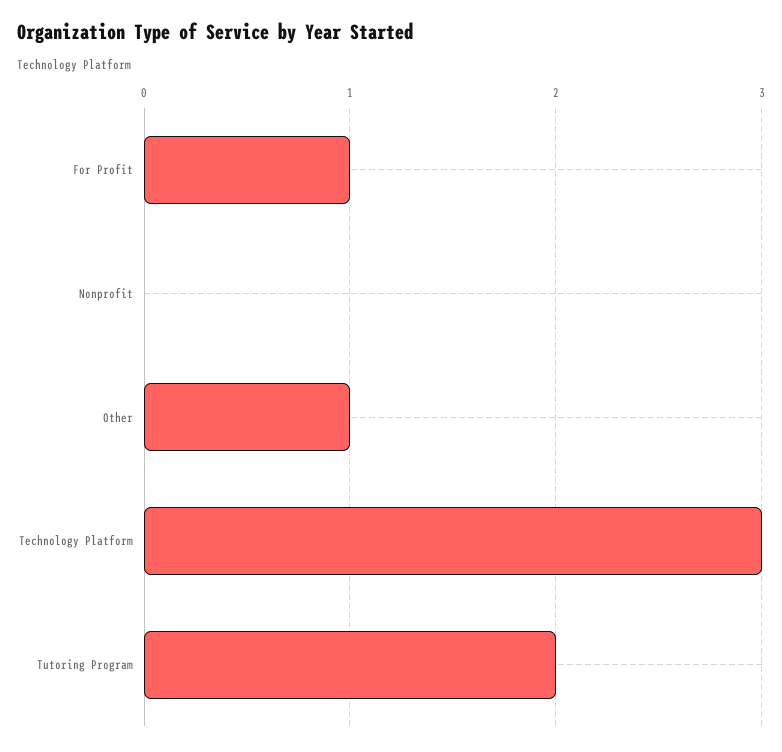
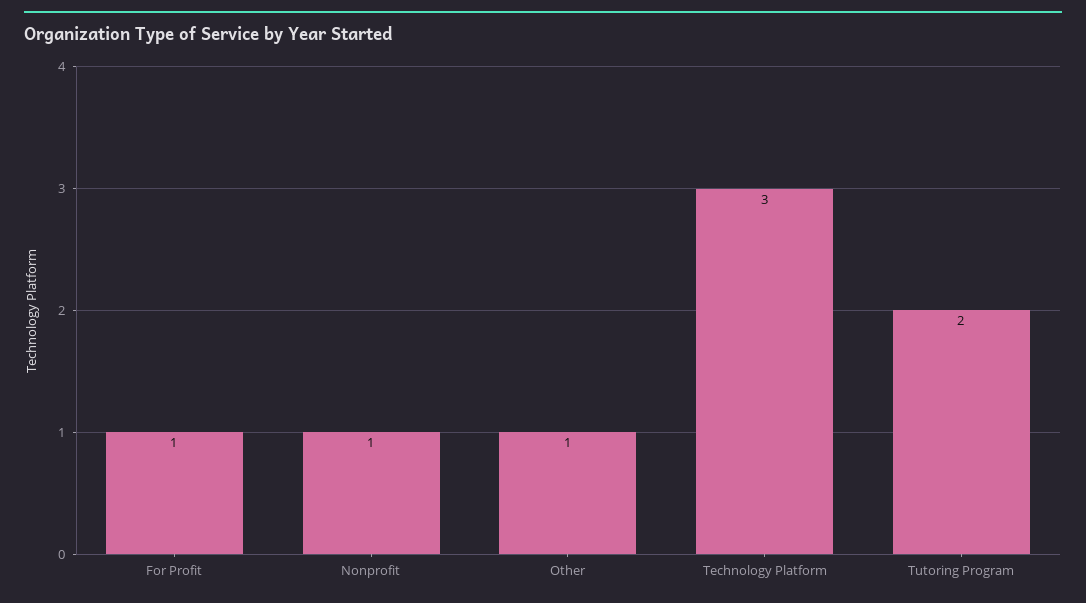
  {
    "For Profit": 1,
-   "Nonprofit": 0,
+   "Nonprofit": 1,
    "Other": 1,
    "Technology Platform": 3,
    "Tutoring Program": 2
  }

